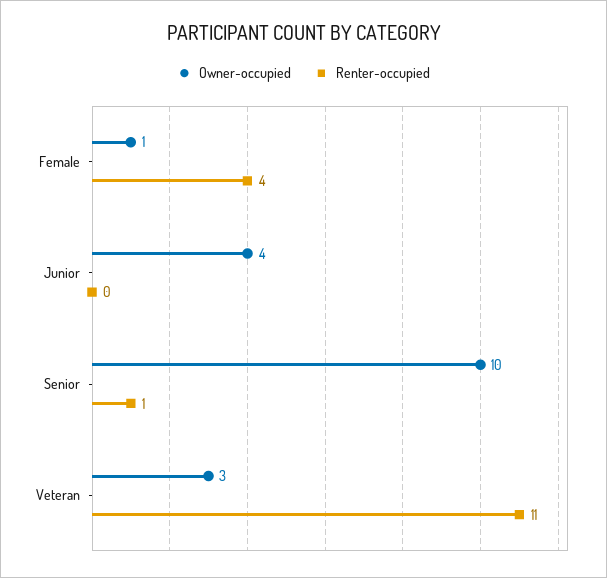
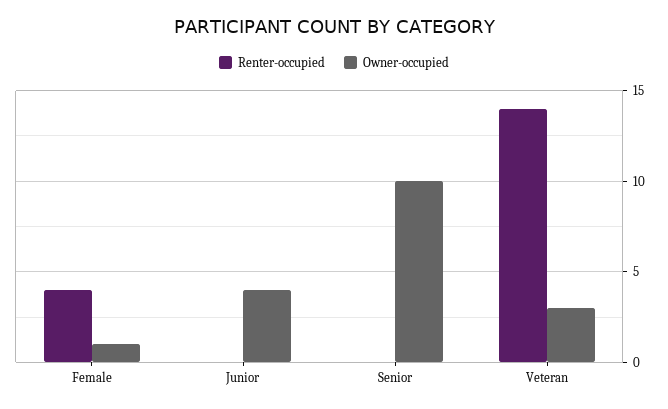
  {
    "Owner-occupied": {
      "Female": 1,
      "Junior": 4,
      "Senior": 10,
      "Veteran": 3
    },
    "Renter-occupied": {
      "Female": 4,
      "Junior": 0,
-     "Senior": 1,
+     "Senior": 0,
-     "Veteran": 11
+     "Veteran": 14
    }
  }

